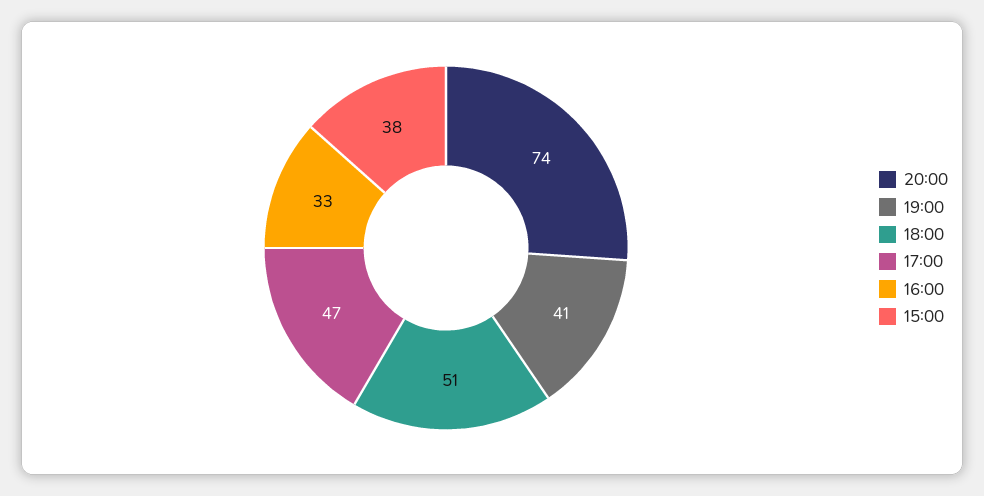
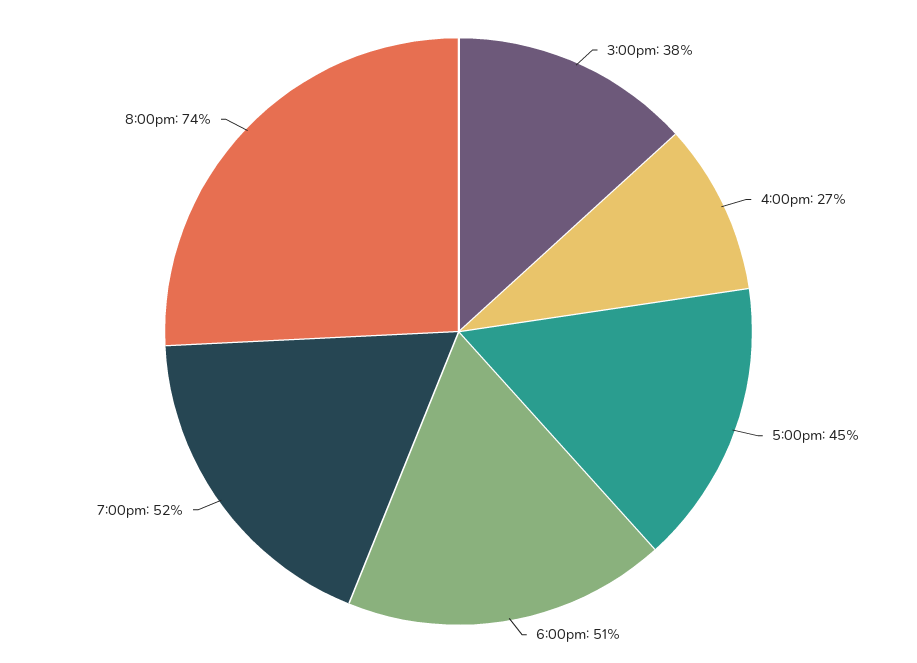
  {
    "20:00": 74,
-   "19:00": 41,
+   "19:00": 52,
    "18:00": 51,
-   "17:00": 47,
+   "17:00": 45,
-   "16:00": 33,
+   "16:00": 27,
    "15:00": 38
  }

